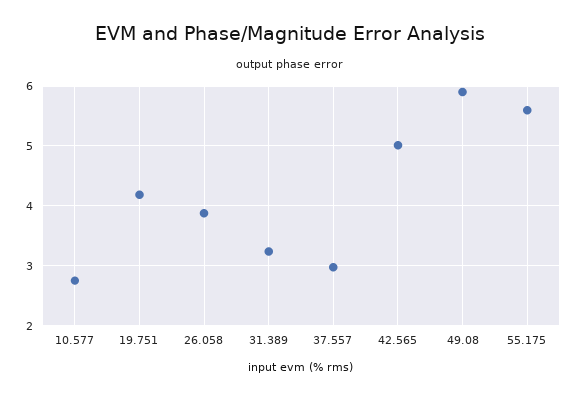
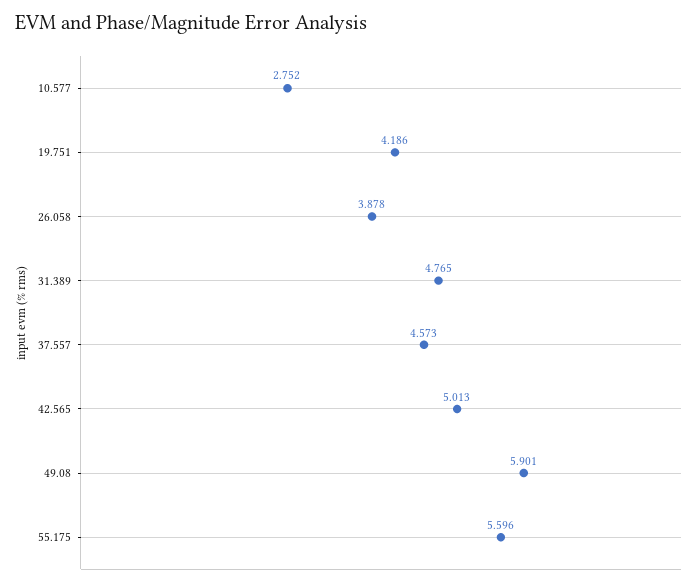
  {
    "10.577": 2.752,
    "19.751": 4.186,
    "26.058": 3.878,
-   "31.389": 3.2,
+   "31.389": 4.765,
-   "37.557": 3,
+   "37.557": 4.573,
    "42.565": 5.013,
    "49.08": 5.901,
    "55.175": 5.596
  }

